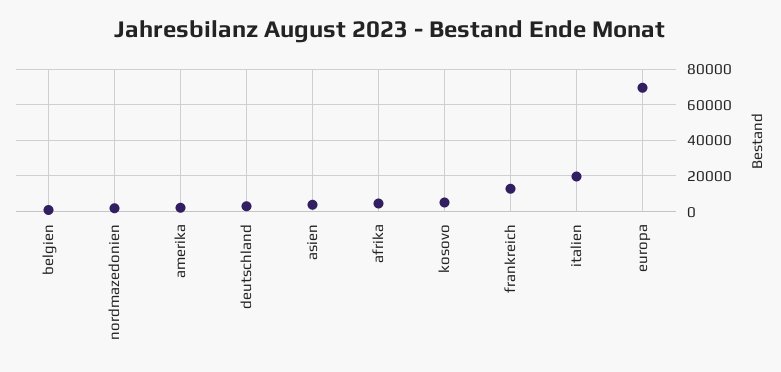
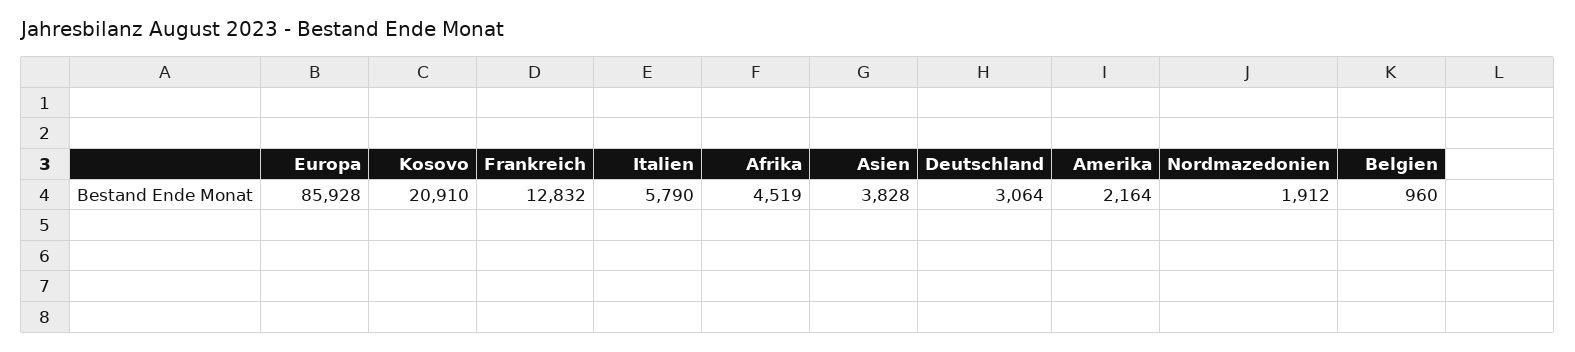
  {
    "belgien": 960,
    "nordmazedonien": 1912,
    "amerika": 2164,
    "deutschland": 3064,
    "asien": 3828,
    "afrika": 4519,
-   "kosovo": 5000,
+   "kosovo": 20910,
    "frankreich": 12832,
-   "italien": 20000,
+   "italien": 5790,
-   "europa": 70000
+   "europa": 85928
  }

